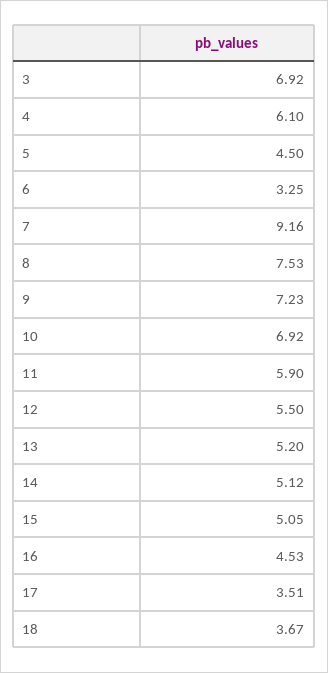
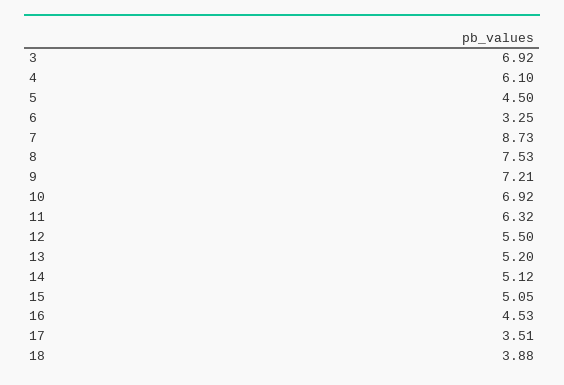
  {
    "3": 6.92,
    "4": 6.1,
    "5": 4.5,
    "6": 3.25,
-   "7": 9.16,
+   "7": 8.73,
    "8": 7.53,
-   "9": 7.23,
+   "9": 7.21,
    "10": 6.92,
-   "11": 5.9,
+   "11": 6.32,
    "12": 5.5,
    "13": 5.2,
    "14": 5.12,
    "15": 5.05,
    "16": 4.53,
    "17": 3.51,
-   "18": 3.67
+   "18": 3.88
  }

